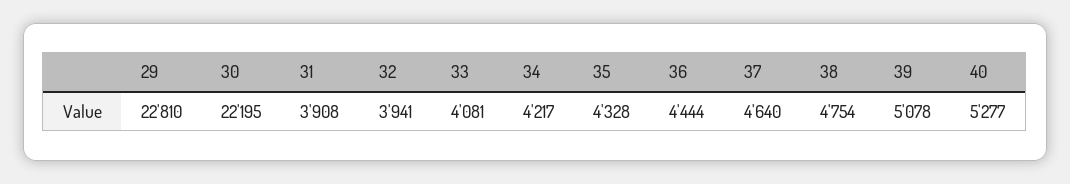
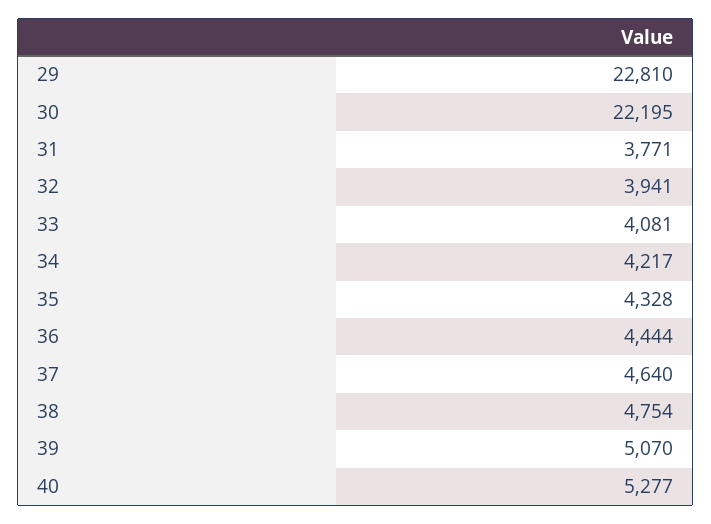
  {
    "29": 22810,
    "30": 22195,
-   "31": 3908,
+   "31": 3771,
    "32": 3941,
    "33": 4081,
    "34": 4217,
    "35": 4328,
    "36": 4444,
    "37": 4640,
    "38": 4754,
-   "39": 5078,
+   "39": 5070,
    "40": 5277
  }

